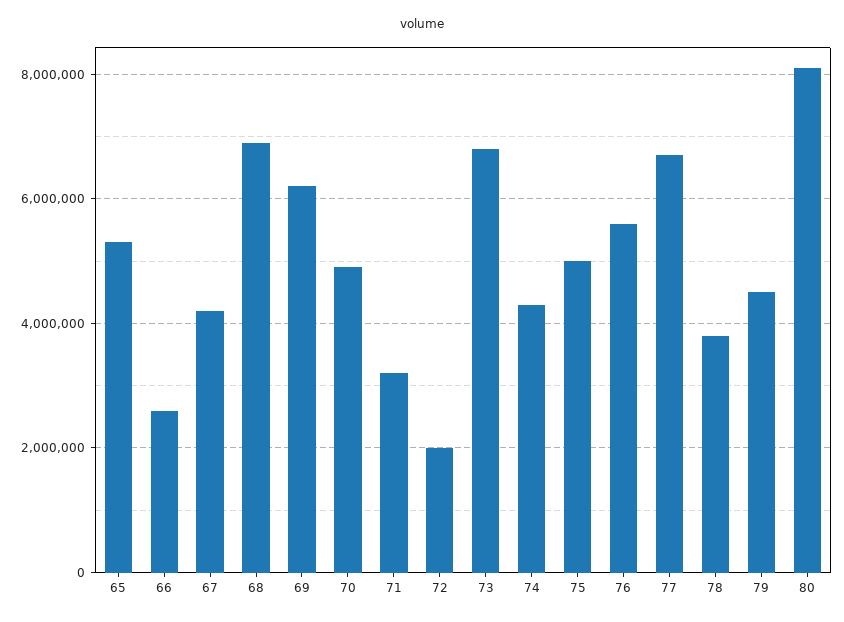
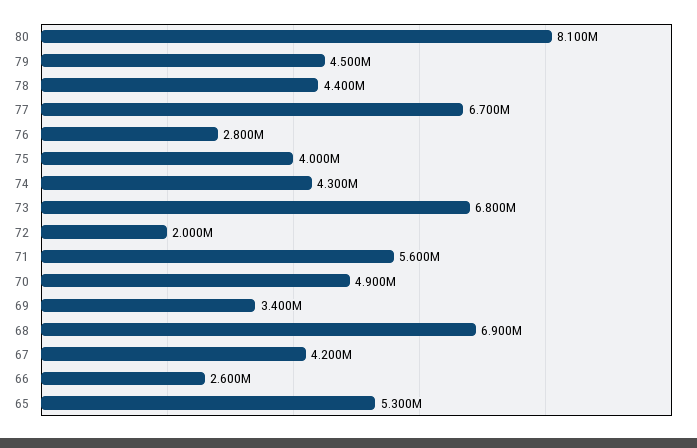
  {
    "65": 5300000,
    "66": 2600000,
    "67": 4200000,
    "68": 6900000,
-   "69": 6200000,
+   "69": 3400000,
    "70": 4900000,
-   "71": 3200000,
+   "71": 5600000,
    "72": 2000000,
    "73": 6800000,
    "74": 4300000,
-   "75": 5000000,
+   "75": 4000000,
-   "76": 5600000,
+   "76": 2800000,
    "77": 6700000,
-   "78": 3800000,
+   "78": 4400000,
    "79": 4500000,
    "80": 8100000
  }

